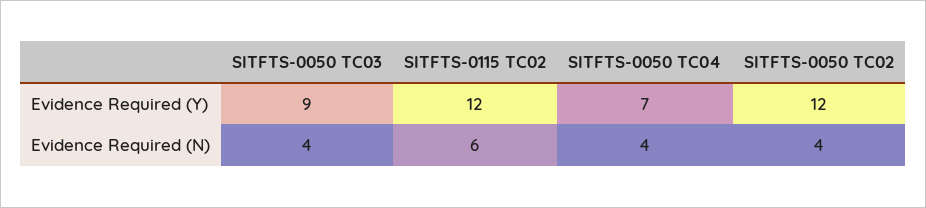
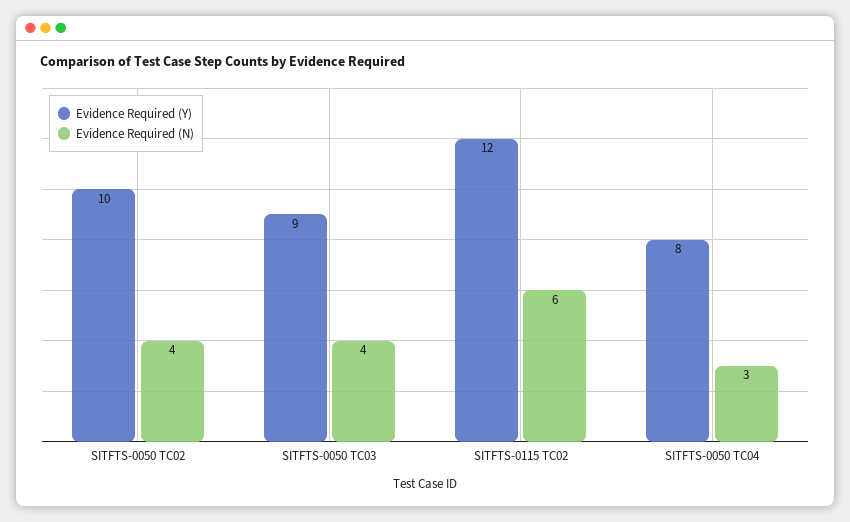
  {
    "Evidence Required (Y)": {
      "SITFTS-0050 TC03": 9,
      "SITFTS-0115 TC02": 12,
-     "SITFTS-0050 TC04": 7,
+     "SITFTS-0050 TC04": 8,
-     "SITFTS-0050 TC02": 12
+     "SITFTS-0050 TC02": 10
    },
    "Evidence Required (N)": {
      "SITFTS-0050 TC03": 4,
      "SITFTS-0115 TC02": 6,
-     "SITFTS-0050 TC04": 4,
+     "SITFTS-0050 TC04": 3,
      "SITFTS-0050 TC02": 4
    }
  }

